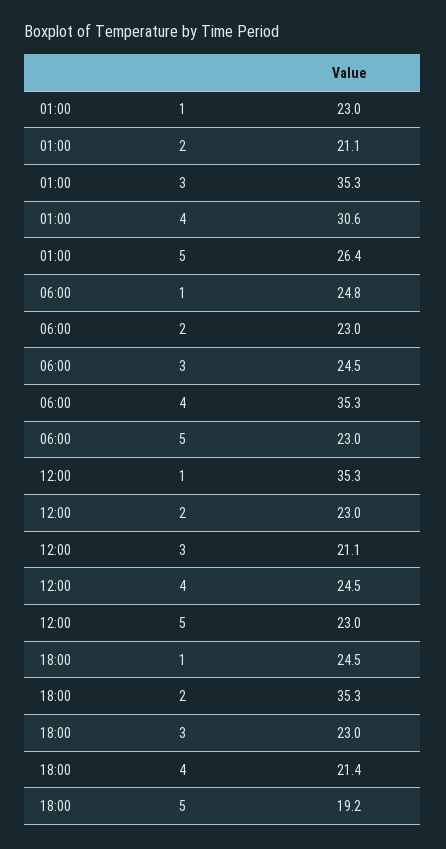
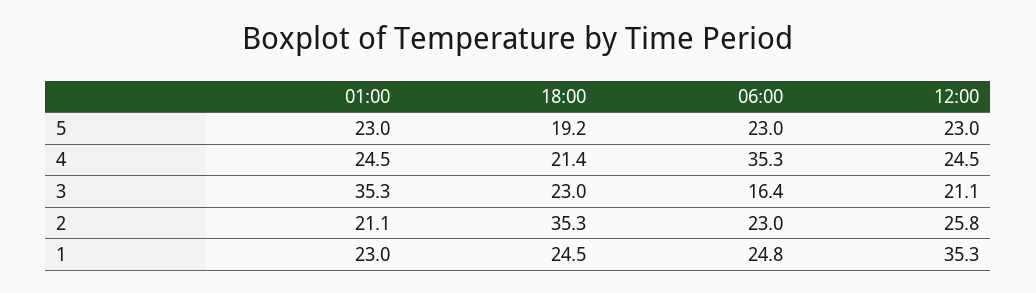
  {
    "01:00": {
      "1": 23,
      "2": 21.1,
      "3": 35.3,
-     "4": 30.6,
+     "4": 24.5,
-     "5": 26.4
+     "5": 23
    },
    "06:00": {
      "1": 24.8,
      "2": 23,
-     "3": 24.5,
+     "3": 16.4,
      "4": 35.3,
      "5": 23
    },
    "12:00": {
      "1": 35.3,
-     "2": 23,
+     "2": 25.8,
      "3": 21.1,
      "4": 24.5,
      "5": 23
    },
    "18:00": {
      "1": 24.5,
      "2": 35.3,
      "3": 23,
      "4": 21.4,
      "5": 19.2
    }
  }

